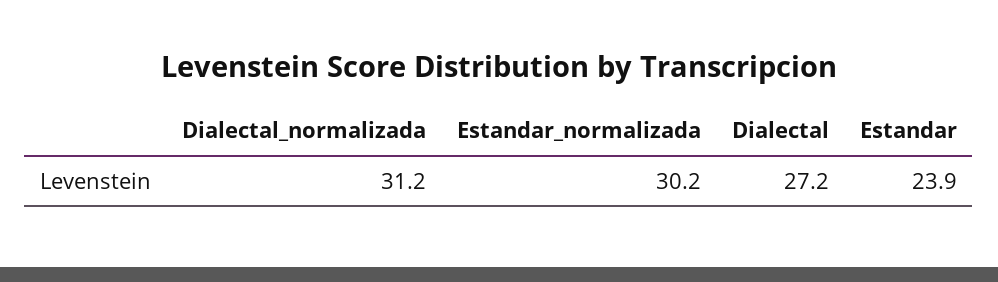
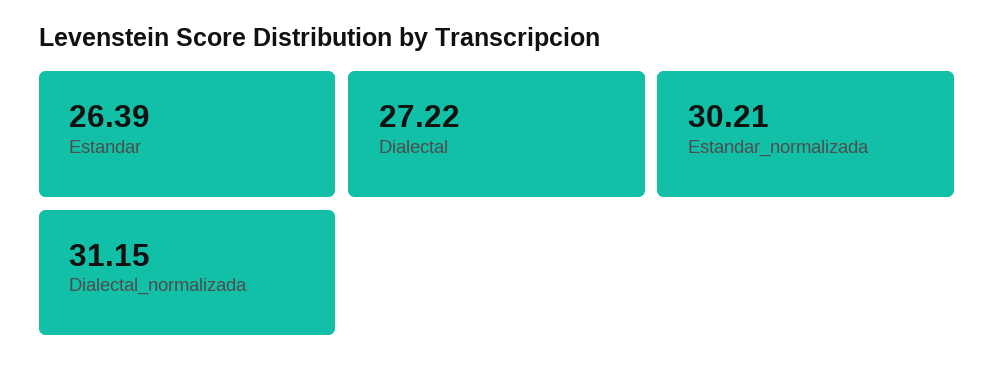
  {
    "Dialectal_normalizada": 31.15,
    "Estandar_normalizada": 30.21,
    "Dialectal": 27.22,
-   "Estandar": 23.9
+   "Estandar": 26.39
  }

